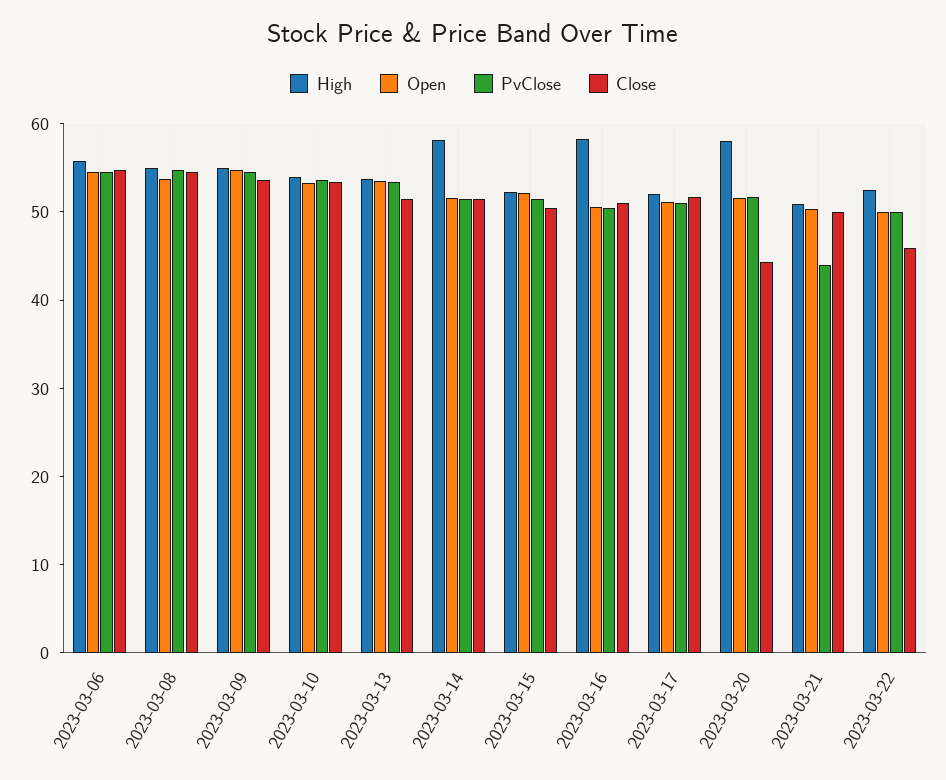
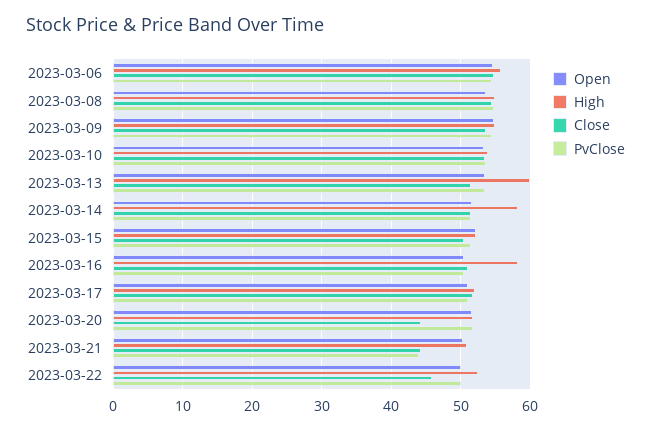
  {
    "High": {
      "2023-03-06": 56,
      "2023-03-08": 55,
      "2023-03-09": 55,
      "2023-03-10": 54,
-     "2023-03-13": 54,
+     "2023-03-13": 60,
      "2023-03-14": 58,
      "2023-03-15": 52,
      "2023-03-16": 58,
      "2023-03-17": 52,
-     "2023-03-20": 58,
+     "2023-03-20": 52,
      "2023-03-21": 51,
      "2023-03-22": 52
    },
    "Open": {
      "2023-03-06": 55,
      "2023-03-08": 54,
      "2023-03-09": 55,
      "2023-03-10": 53,
      "2023-03-13": 53,
      "2023-03-14": 52,
      "2023-03-15": 52,
      "2023-03-16": 50,
      "2023-03-17": 51,
      "2023-03-20": 52,
      "2023-03-21": 50,
      "2023-03-22": 50
    },
    "PvClose": {
      "2023-03-06": 54,
      "2023-03-08": 55,
      "2023-03-09": 55,
      "2023-03-10": 54,
      "2023-03-13": 53,
      "2023-03-14": 51,
      "2023-03-15": 51,
      "2023-03-16": 50,
      "2023-03-17": 51,
      "2023-03-20": 52,
      "2023-03-21": 44,
      "2023-03-22": 50
    },
    "Close": {
      "2023-03-06": 55,
      "2023-03-08": 55,
      "2023-03-09": 54,
      "2023-03-10": 53,
      "2023-03-13": 51,
      "2023-03-14": 51,
      "2023-03-15": 50,
      "2023-03-16": 51,
      "2023-03-17": 52,
      "2023-03-20": 44,
-     "2023-03-21": 50,
+     "2023-03-21": 44,
      "2023-03-22": 46
    }
  }

